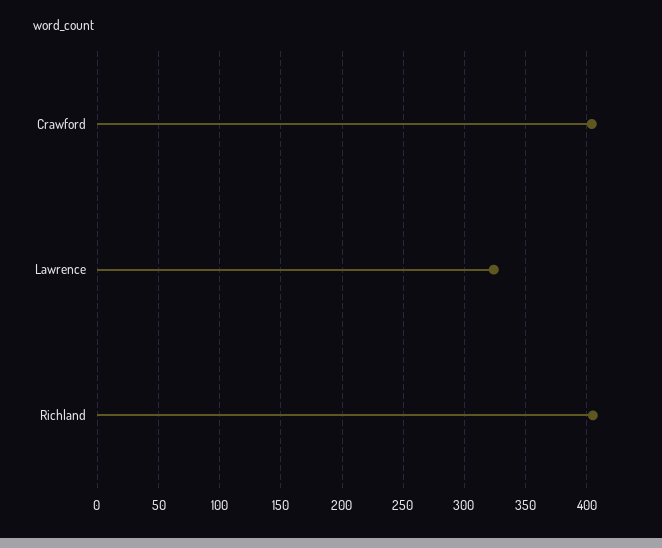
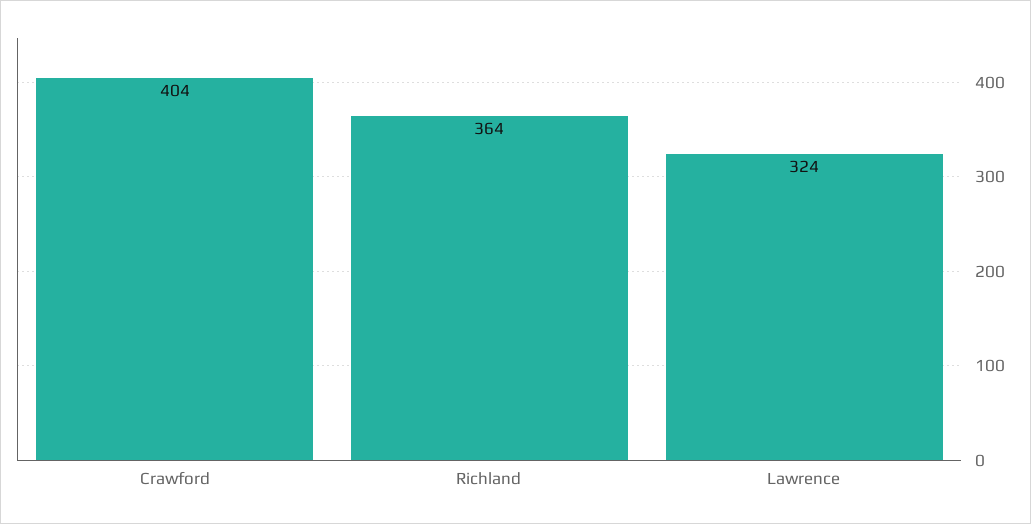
  {
    "Crawford": 404,
    "Lawrence": 324,
-   "Richland": 405
+   "Richland": 364
  }

